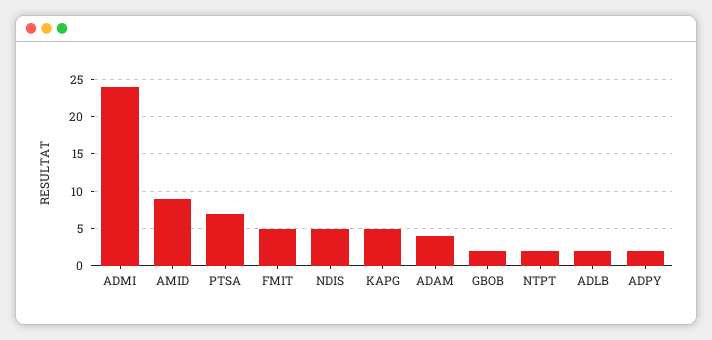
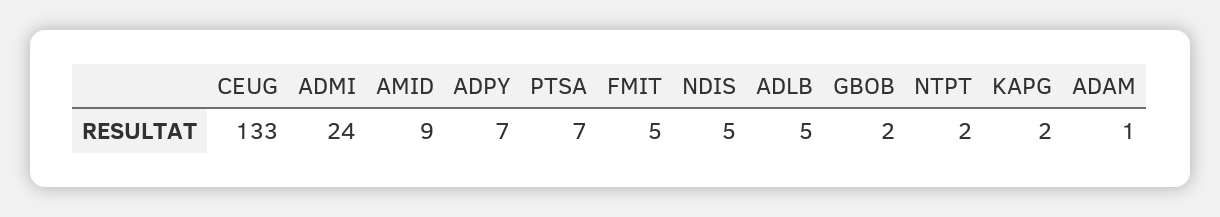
  {
    "ADMI": 24,
    "AMID": 9,
    "PTSA": 7,
    "FMIT": 5,
    "NDIS": 5,
-   "KAPG": 5,
+   "KAPG": 2,
-   "ADAM": 4,
+   "ADAM": 1,
    "GBOB": 2,
    "NTPT": 2,
-   "ADLB": 2,
+   "ADLB": 5,
-   "ADPY": 2
+   "ADPY": 7,
+   "CEUG": 133
  }

